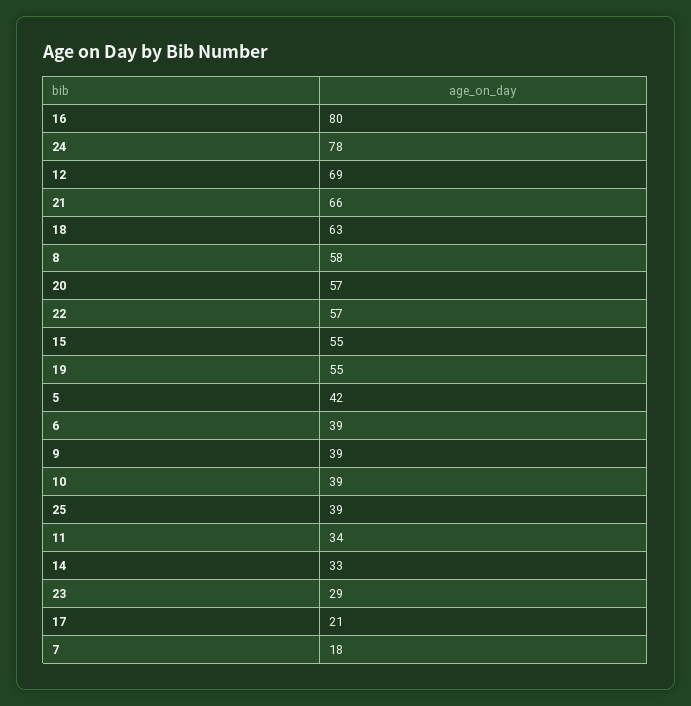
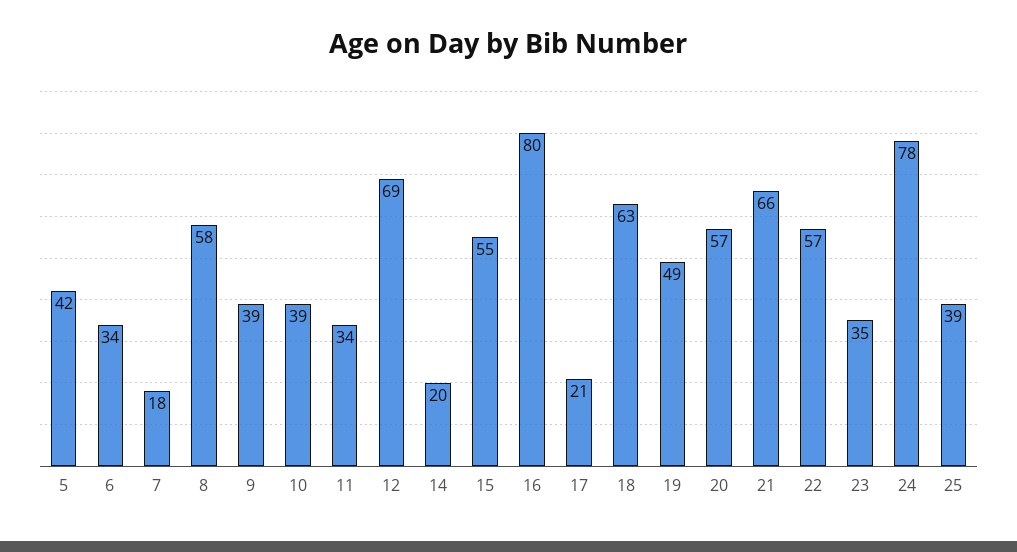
  {
    "16": 80,
    "24": 78,
    "12": 69,
    "21": 66,
    "18": 63,
    "8": 58,
    "20": 57,
    "22": 57,
    "15": 55,
-   "19": 55,
+   "19": 49,
    "5": 42,
-   "6": 39,
+   "6": 34,
    "9": 39,
    "10": 39,
    "25": 39,
    "11": 34,
-   "14": 33,
+   "14": 20,
-   "23": 29,
+   "23": 35,
    "17": 21,
    "7": 18
  }

